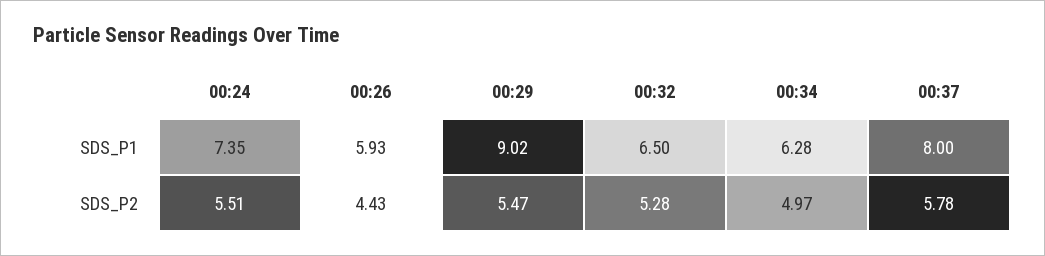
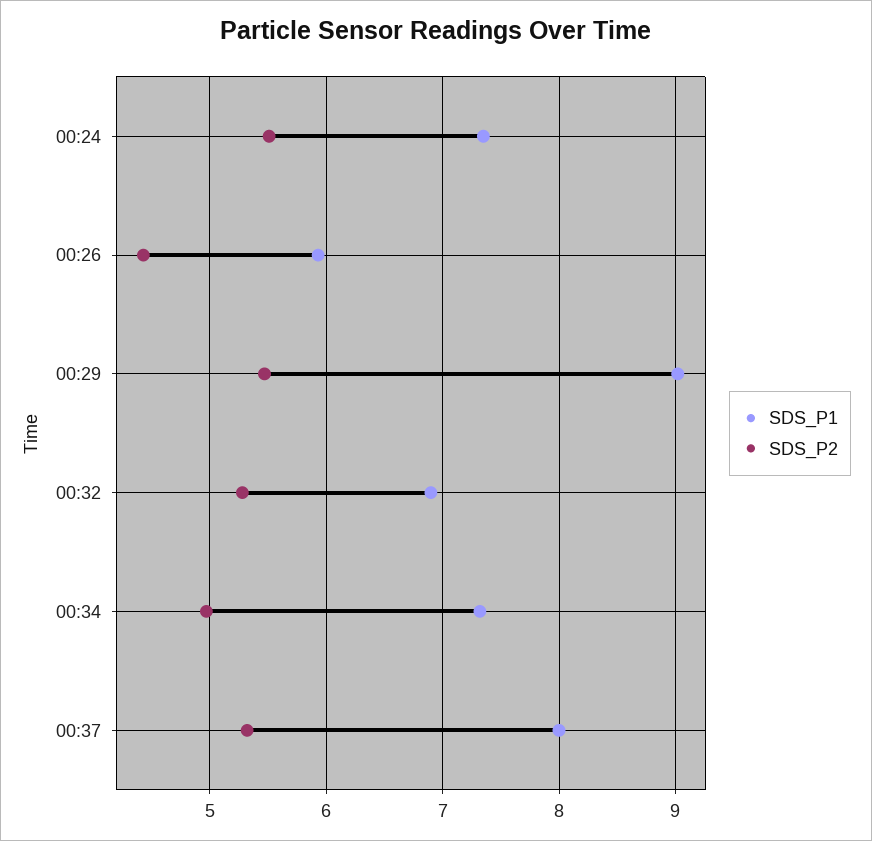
  {
    "SDS_P1": {
      "00:24": 7.35,
      "00:26": 5.93,
      "00:29": 9.02,
-     "00:32": 6.5,
+     "00:32": 6.9,
-     "00:34": 6.28,
+     "00:34": 7.3,
      "00:37": 8
    },
    "SDS_P2": {
      "00:24": 5.51,
      "00:26": 4.43,
      "00:29": 5.47,
      "00:32": 5.28,
      "00:34": 4.97,
-     "00:37": 5.78
+     "00:37": 5.3
    }
  }

